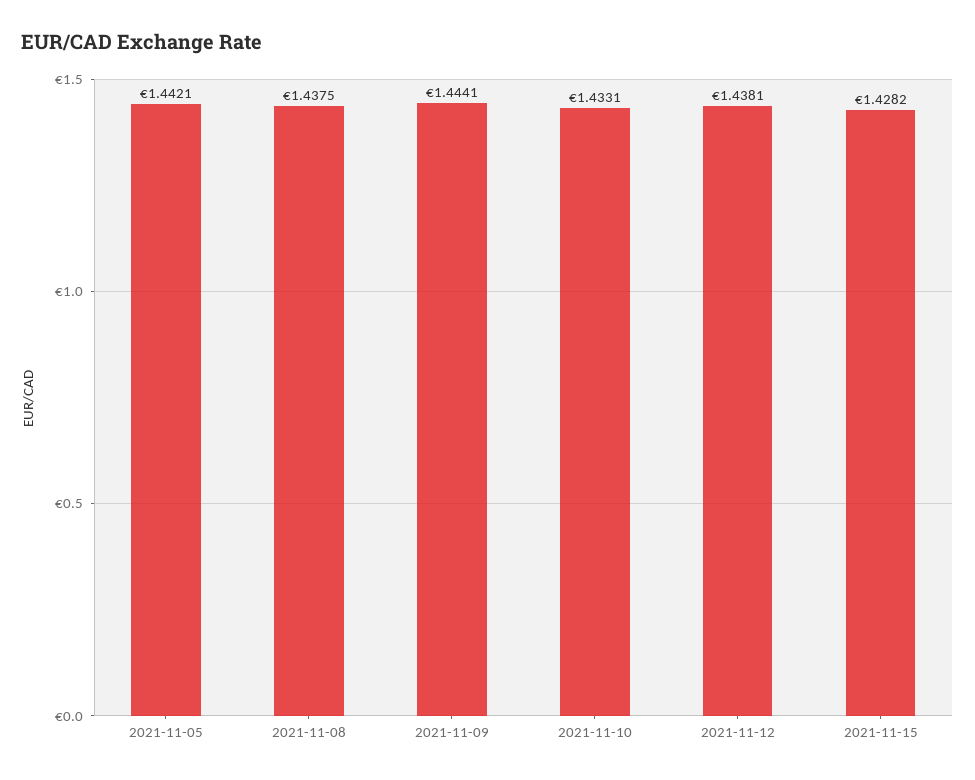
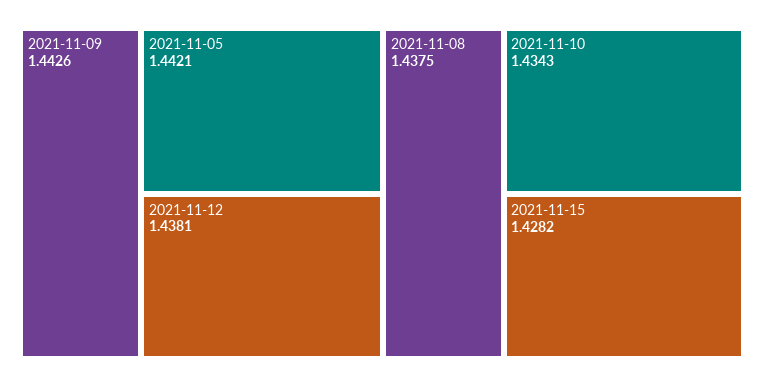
  {
    "2021-11-05": 1.4421,
    "2021-11-08": 1.4375,
-   "2021-11-09": 1.4441,
+   "2021-11-09": 1.4426,
-   "2021-11-10": 1.4331,
+   "2021-11-10": 1.4343,
    "2021-11-12": 1.4381,
    "2021-11-15": 1.4282
  }

